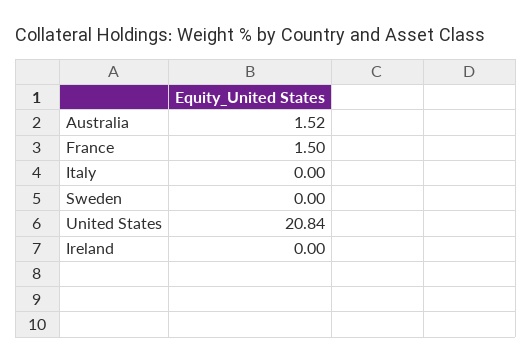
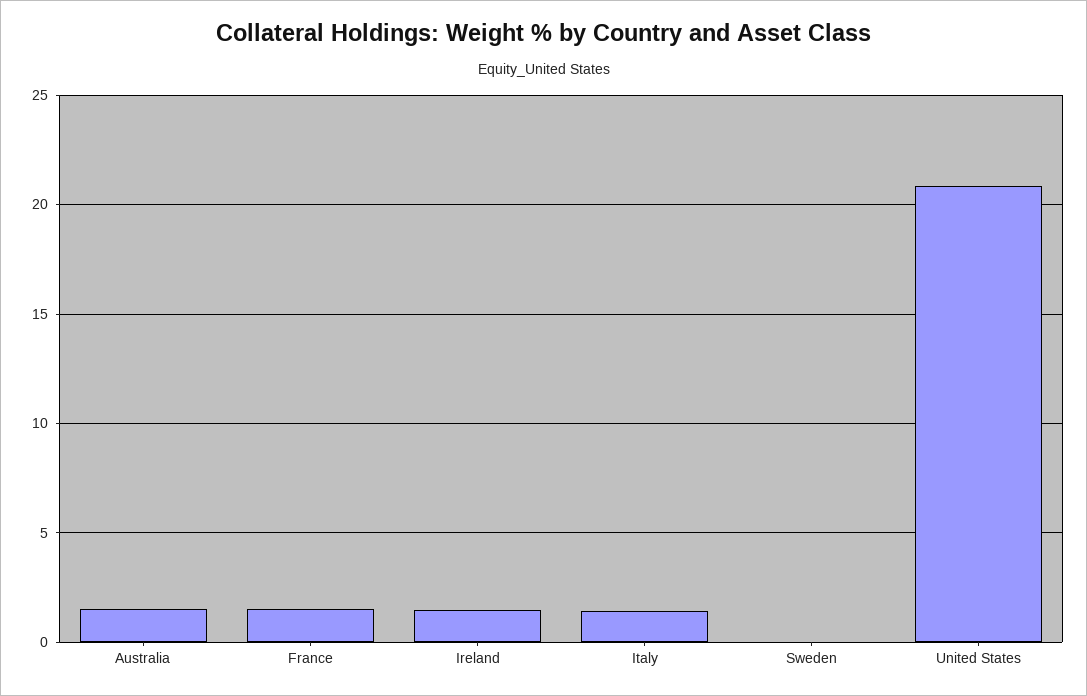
  {
    "Australia": 1.52,
    "France": 1.5,
-   "Italy": 0,
+   "Italy": 1.5,
    "Sweden": 0,
    "United States": 20.84,
-   "Ireland": 0
+   "Ireland": 1.5
  }

